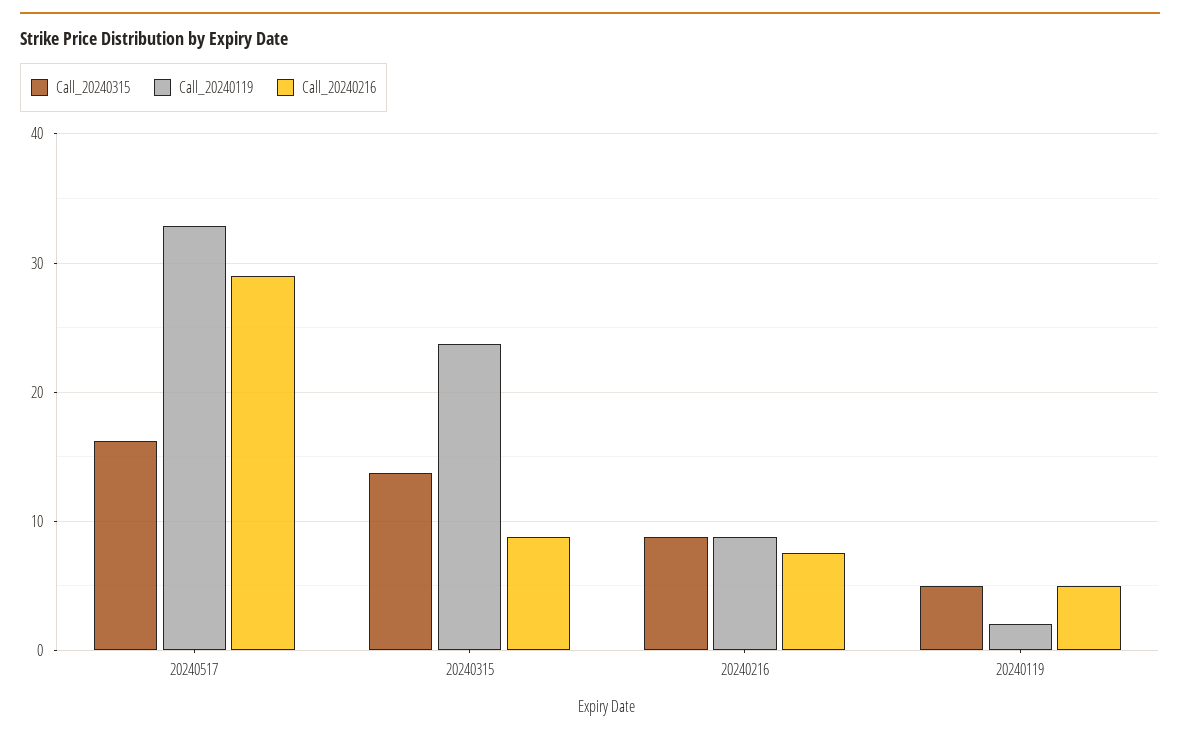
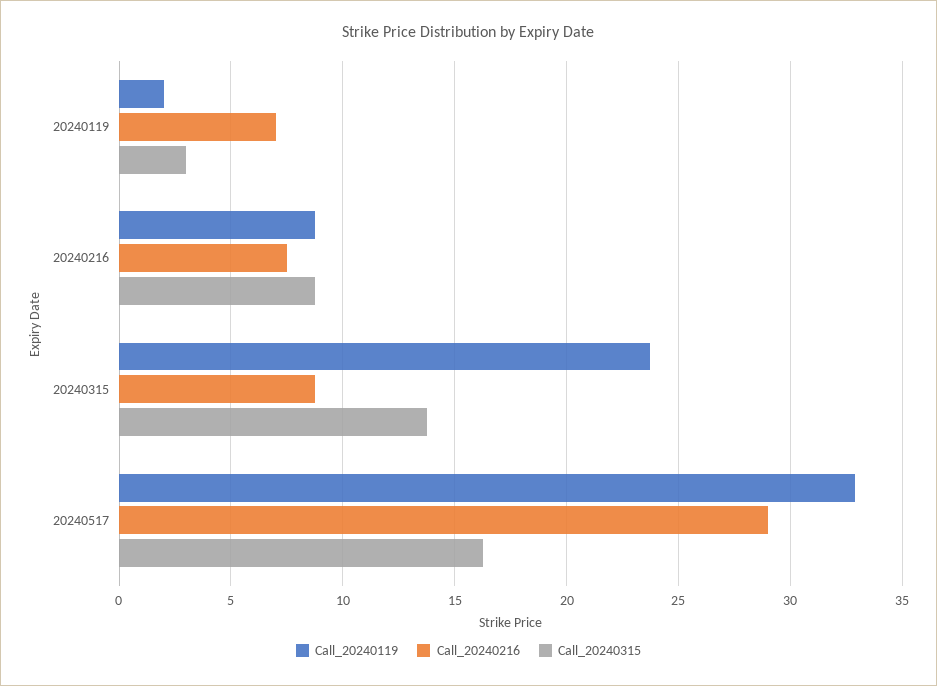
  {
    "Call_20240315": {
      "20240517": 16.5,
      "20240315": 14,
      "20240216": 9,
-     "20240119": 5
+     "20240119": 3
    },
    "Call_20240119": {
      "20240517": 33,
      "20240315": 24,
      "20240216": 9,
      "20240119": 2
    },
    "Call_20240216": {
      "20240517": 29,
      "20240315": 9,
      "20240216": 7.5,
-     "20240119": 5
+     "20240119": 7
    }
  }

